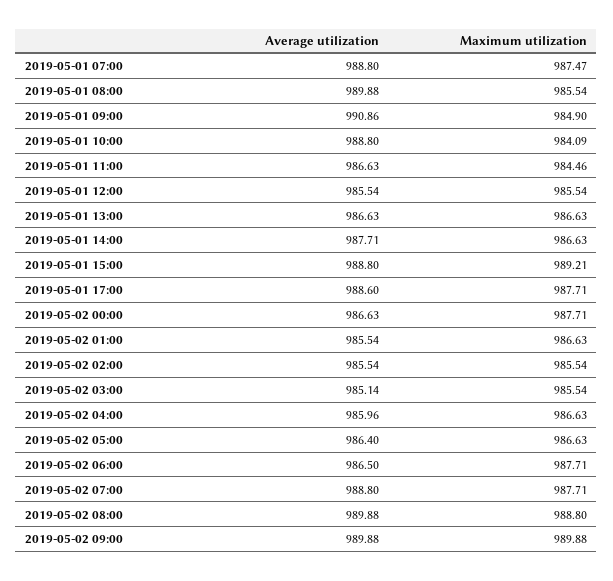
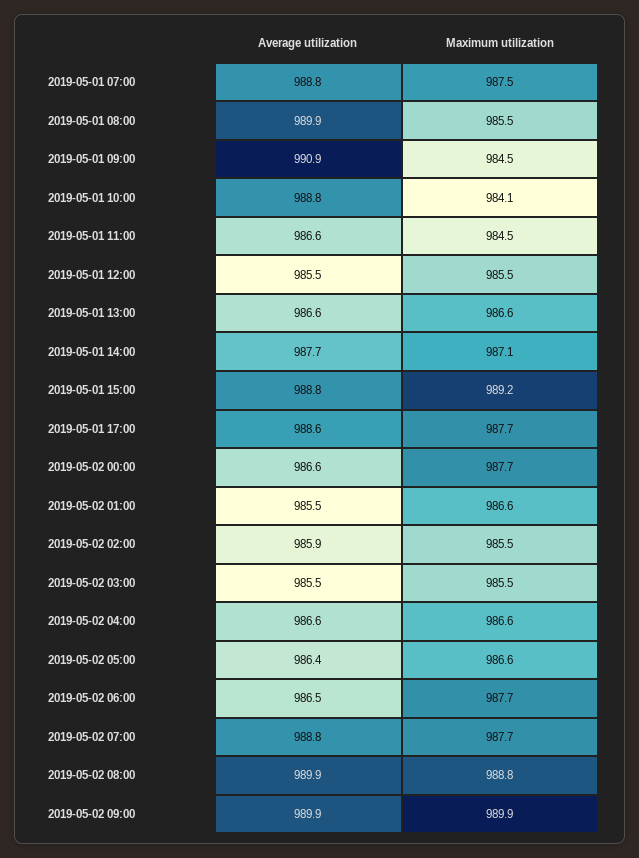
  {
    "Average utilization": {
      "2019-05-01 07:00": 988.8,
      "2019-05-01 08:00": 989.88,
      "2019-05-01 09:00": 990.86,
      "2019-05-01 10:00": 988.8,
      "2019-05-01 11:00": 986.63,
      "2019-05-01 12:00": 985.54,
      "2019-05-01 13:00": 986.63,
      "2019-05-01 14:00": 987.71,
      "2019-05-01 15:00": 988.8,
      "2019-05-01 17:00": 988.6,
      "2019-05-02 00:00": 986.63,
      "2019-05-02 01:00": 985.54,
-     "2019-05-02 02:00": 985.54,
+     "2019-05-02 02:00": 985.9,
-     "2019-05-02 03:00": 985.14,
+     "2019-05-02 03:00": 985.5,
-     "2019-05-02 04:00": 985.96,
+     "2019-05-02 04:00": 986.6,
      "2019-05-02 05:00": 986.4,
      "2019-05-02 06:00": 986.5,
      "2019-05-02 07:00": 988.8,
      "2019-05-02 08:00": 989.88,
      "2019-05-02 09:00": 989.88
    },
    "Maximum utilization": {
      "2019-05-01 07:00": 987.47,
      "2019-05-01 08:00": 985.54,
-     "2019-05-01 09:00": 984.9,
+     "2019-05-01 09:00": 984.5,
      "2019-05-01 10:00": 984.09,
      "2019-05-01 11:00": 984.46,
      "2019-05-01 12:00": 985.54,
      "2019-05-01 13:00": 986.63,
-     "2019-05-01 14:00": 986.63,
+     "2019-05-01 14:00": 987.1,
      "2019-05-01 15:00": 989.21,
      "2019-05-01 17:00": 987.71,
      "2019-05-02 00:00": 987.71,
      "2019-05-02 01:00": 986.63,
      "2019-05-02 02:00": 985.54,
      "2019-05-02 03:00": 985.54,
      "2019-05-02 04:00": 986.63,
      "2019-05-02 05:00": 986.63,
      "2019-05-02 06:00": 987.71,
      "2019-05-02 07:00": 987.71,
      "2019-05-02 08:00": 988.8,
      "2019-05-02 09:00": 989.88
    }
  }

